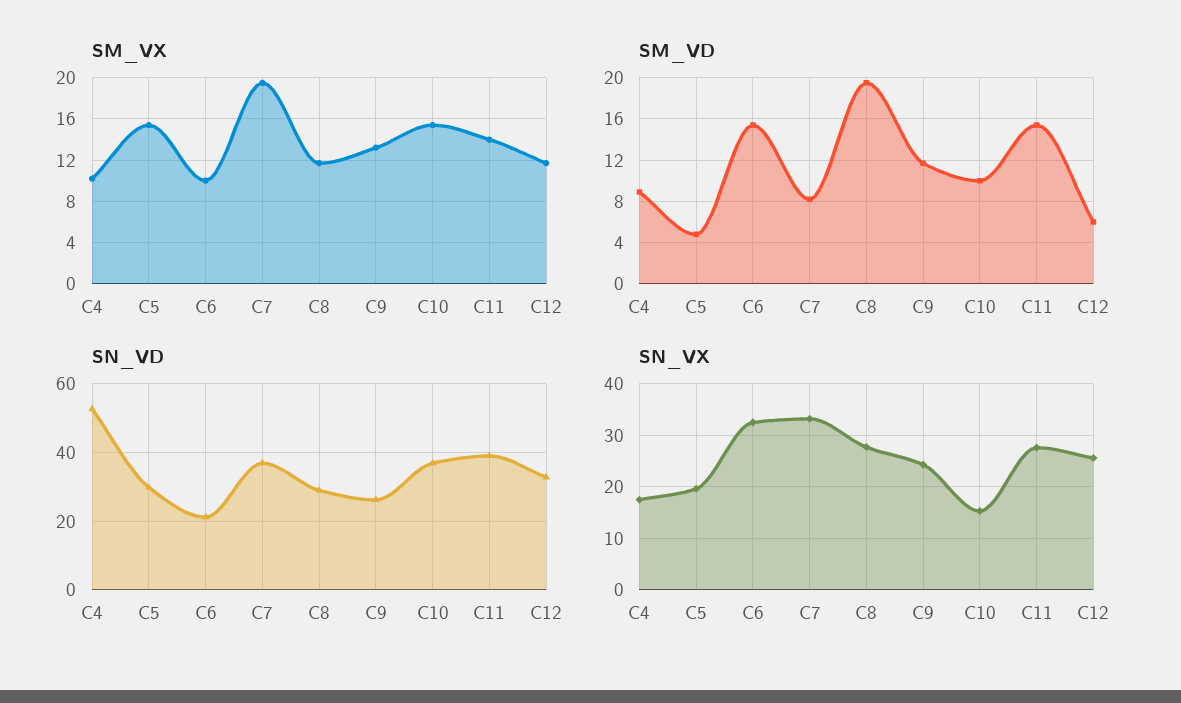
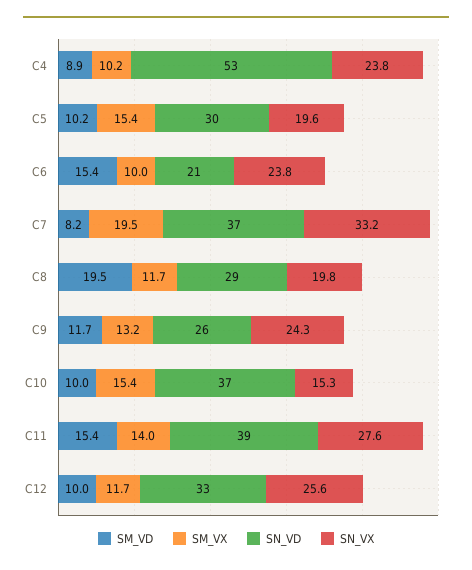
  {
    "SM_VX": {
      "C4": 10.2,
      "C5": 15.4,
      "C6": 10,
      "C7": 19.5,
      "C8": 11.7,
      "C9": 13.2,
      "C10": 15.4,
      "C11": 14,
      "C12": 11.7
    },
    "SM_VD": {
      "C4": 8.9,
-     "C5": 5,
+     "C5": 10.2,
      "C6": 15.4,
      "C7": 8.2,
      "C8": 19.5,
      "C9": 11.7,
      "C10": 10,
      "C11": 15.4,
-     "C12": 6
+     "C12": 10
    },
    "SN_VD": {
      "C4": 53,
      "C5": 30,
      "C6": 21,
      "C7": 37,
      "C8": 29,
      "C9": 26,
      "C10": 37,
      "C11": 39,
      "C12": 33
    },
    "SN_VX": {
-     "C4": 18,
+     "C4": 23.8,
      "C5": 19.6,
-     "C6": 32,
+     "C6": 23.8,
      "C7": 33.2,
-     "C8": 28,
+     "C8": 19.8,
      "C9": 24.3,
      "C10": 15.3,
      "C11": 27.6,
      "C12": 25.6
    }
  }

